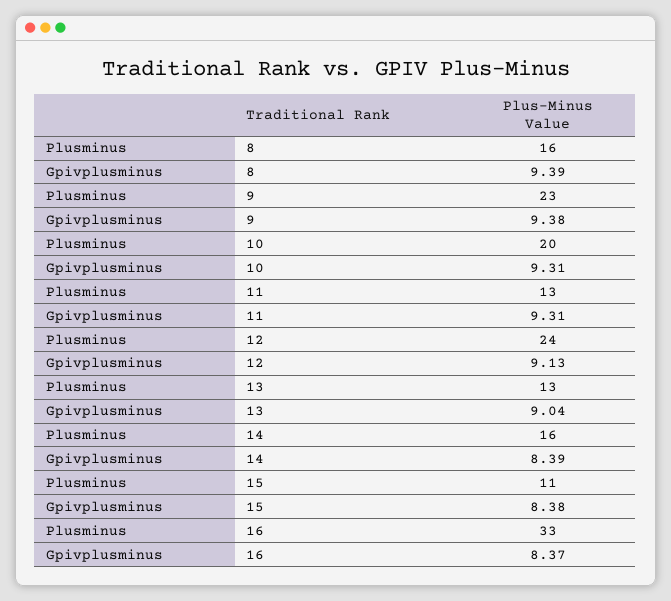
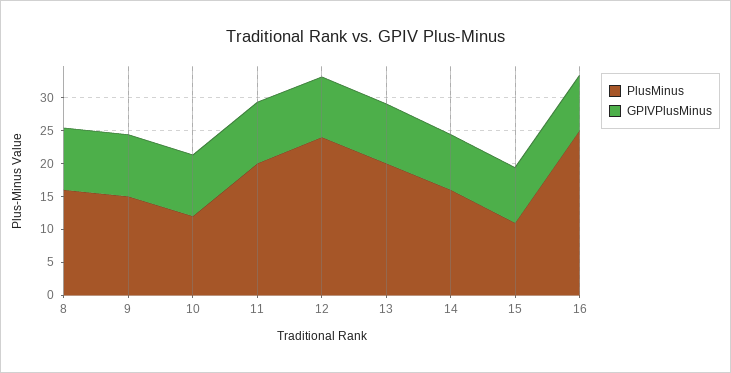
  {
    "Plusminus": {
      "8": 16,
-     "9": 23,
+     "9": 15,
-     "10": 20,
+     "10": 12.5,
-     "11": 13,
+     "11": 20,
      "12": 24,
-     "13": 13,
+     "13": 20,
      "14": 16,
      "15": 11,
-     "16": 33
+     "16": 25
    },
    "Gpivplusminus": {
      "8": 9.39,
      "9": 9.38,
      "10": 9.31,
      "11": 9.31,
      "12": 9.13,
      "13": 9.04,
      "14": 8.39,
      "15": 8.38,
      "16": 8.37
    }
  }

